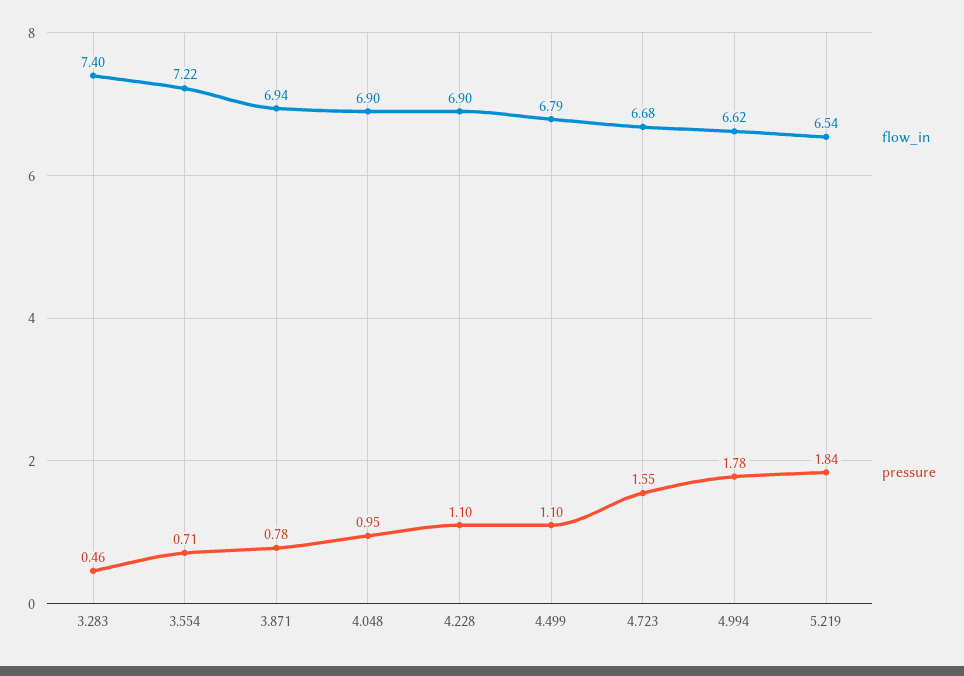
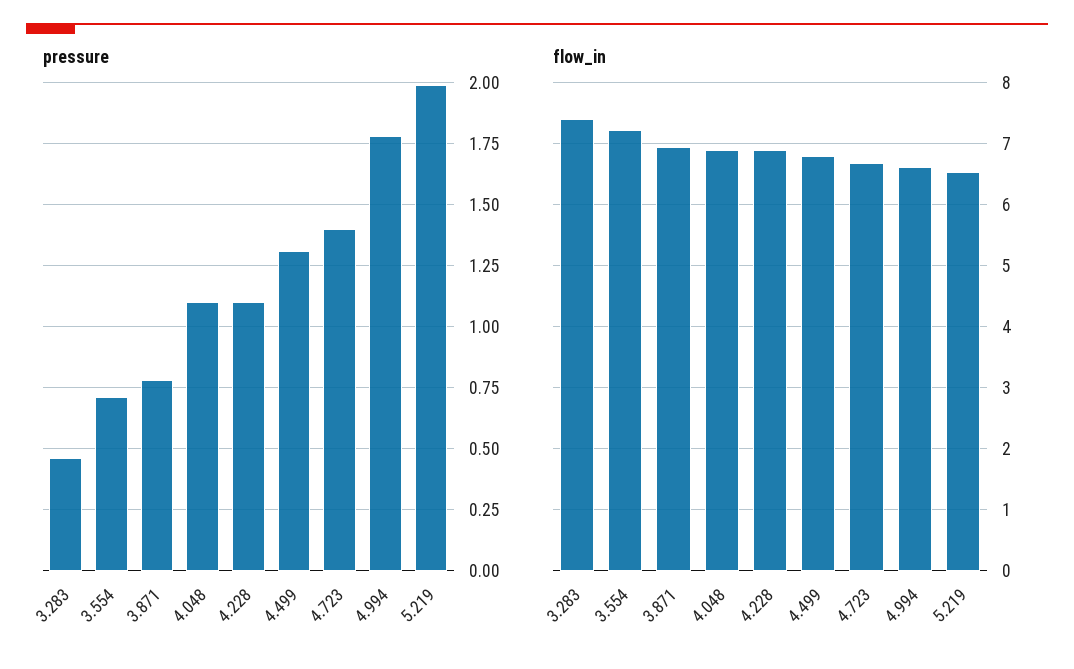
  {
    "flow_in": {
      "3.283": 7.4,
      "3.554": 7.22,
      "3.871": 6.94,
      "4.048": 6.9,
      "4.228": 6.9,
      "4.499": 6.79,
      "4.723": 6.68,
      "4.994": 6.62,
      "5.219": 6.54
    },
    "pressure": {
      "3.283": 0.46,
      "3.554": 0.71,
      "3.871": 0.78,
-     "4.048": 0.95,
+     "4.048": 1.1,
      "4.228": 1.1,
-     "4.499": 1.1,
+     "4.499": 1.3,
-     "4.723": 1.55,
+     "4.723": 1.4,
      "4.994": 1.78,
-     "5.219": 1.84
+     "5.219": 2
    }
  }

